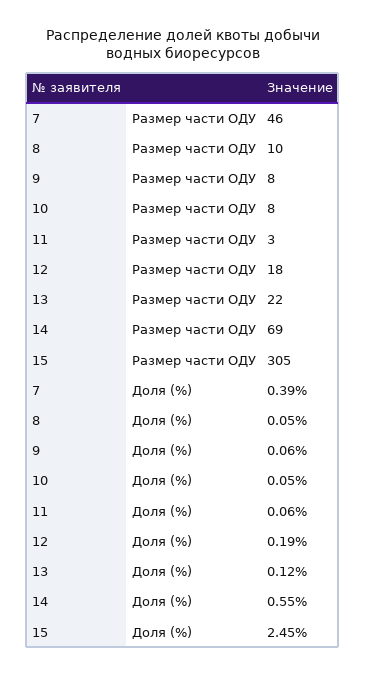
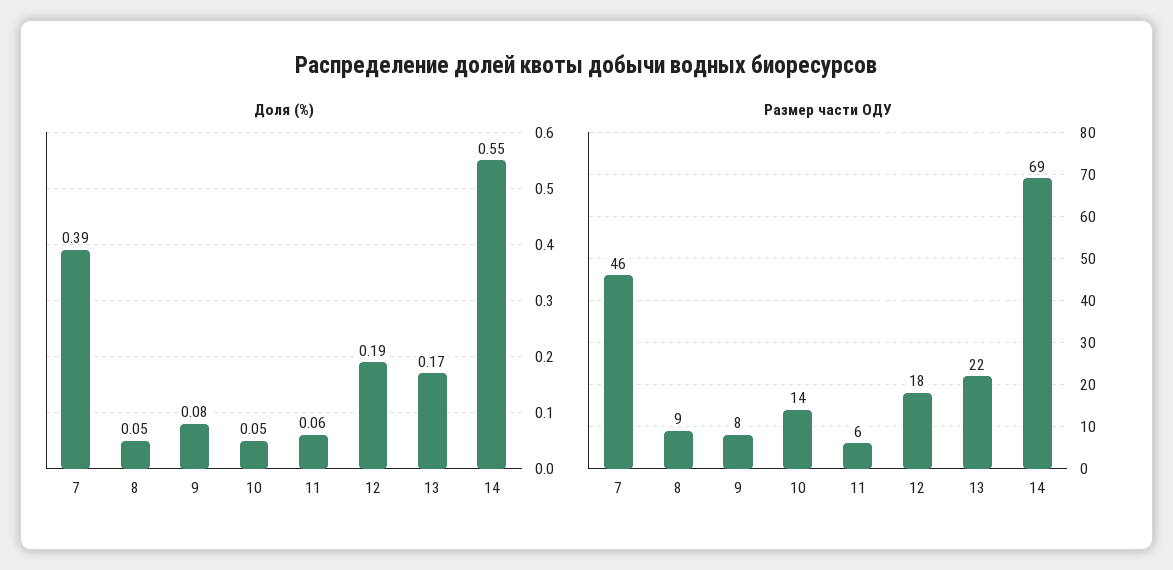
  {
    "Размер части ОДУ": {
      "7": 46,
-     "8": 10,
+     "8": 9,
      "9": 8,
-     "10": 8,
+     "10": 14,
-     "11": 3,
+     "11": 6,
      "12": 18,
      "13": 22,
-     "14": 69,
+     "14": 69
-     "15": 305
    },
    "Доля (%)": {
      "7": 0.39,
      "8": 0.05,
-     "9": 0.06,
+     "9": 0.08,
      "10": 0.05,
      "11": 0.06,
      "12": 0.19,
-     "13": 0.12,
+     "13": 0.17,
-     "14": 0.55,
+     "14": 0.55
-     "15": 2.45
    }
  }

